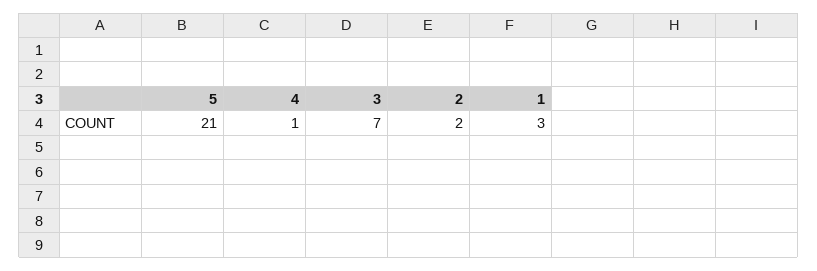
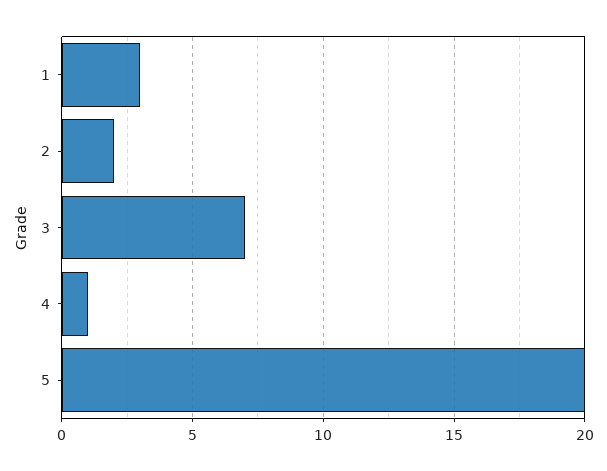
  {
-   "5": 21,
+   "5": 20,
    "4": 1,
    "3": 7,
    "2": 2,
    "1": 3
  }

